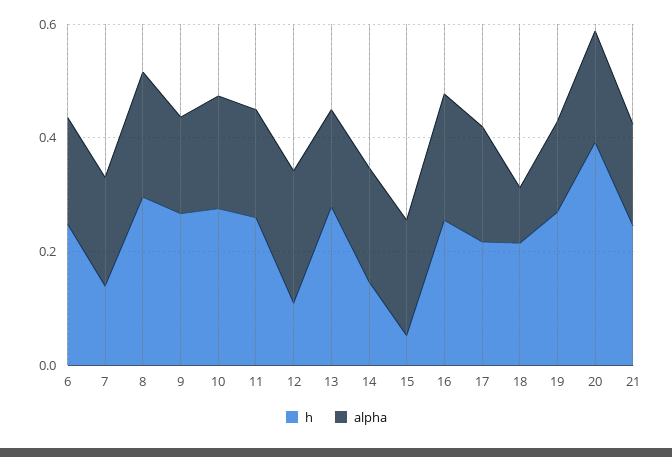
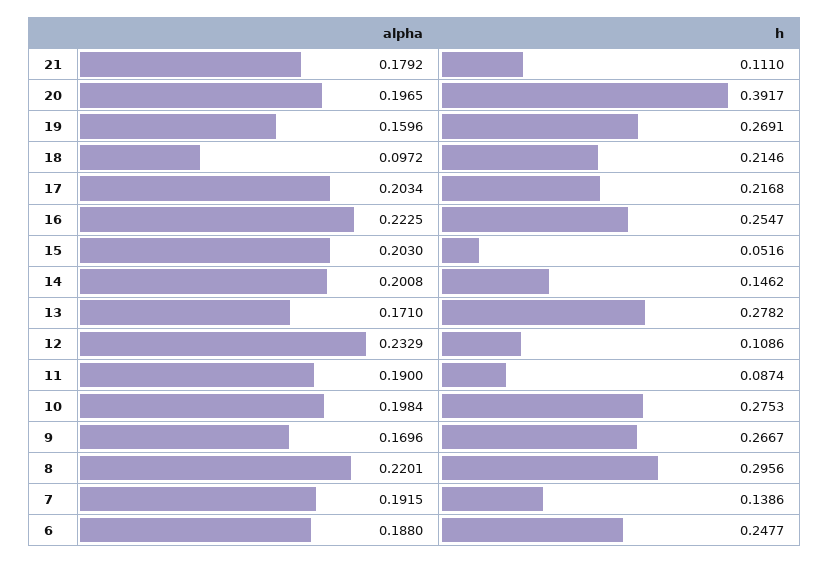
  {
    "h": {
      "6": 0.2477,
      "7": 0.1386,
      "8": 0.2956,
      "9": 0.2667,
      "10": 0.2753,
-     "11": 0.25,
+     "11": 0.0874,
      "12": 0.1086,
      "13": 0.2782,
      "14": 0.1462,
      "15": 0.0516,
      "16": 0.2547,
      "17": 0.2168,
      "18": 0.2146,
      "19": 0.2691,
      "20": 0.3917,
-     "21": 0.25
+     "21": 0.111
    },
    "alpha": {
      "6": 0.188,
      "7": 0.1915,
      "8": 0.2201,
      "9": 0.1696,
      "10": 0.1984,
      "11": 0.19,
      "12": 0.2329,
      "13": 0.171,
      "14": 0.2008,
      "15": 0.203,
      "16": 0.2225,
      "17": 0.2034,
      "18": 0.0972,
      "19": 0.1596,
      "20": 0.1965,
      "21": 0.1792
    }
  }

